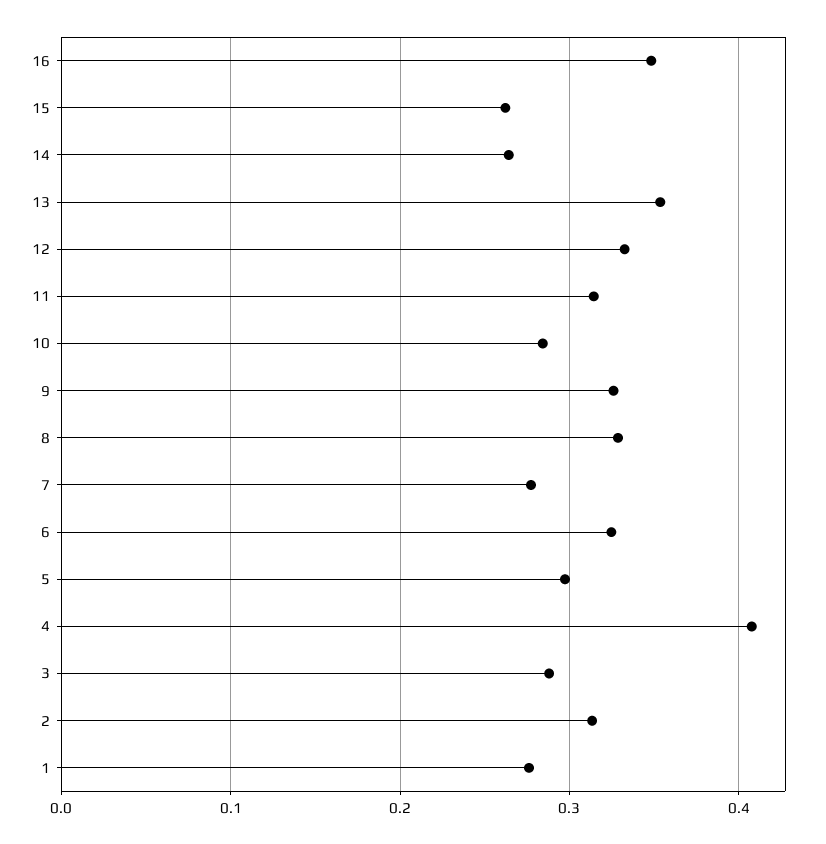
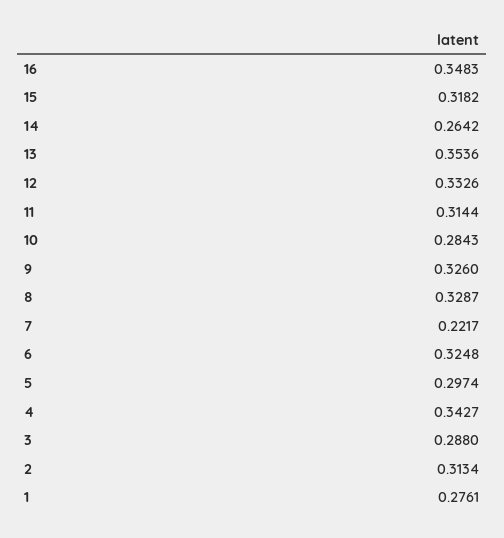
  {
    "16": 0.3483,
-   "15": 0.26,
+   "15": 0.3182,
    "14": 0.2642,
    "13": 0.3536,
    "12": 0.3326,
    "11": 0.3144,
    "10": 0.2843,
    "9": 0.326,
    "8": 0.3287,
-   "7": 0.28,
+   "7": 0.2217,
    "6": 0.3248,
    "5": 0.2974,
-   "4": 0.41,
+   "4": 0.3427,
    "3": 0.288,
    "2": 0.3134,
    "1": 0.2761
  }

